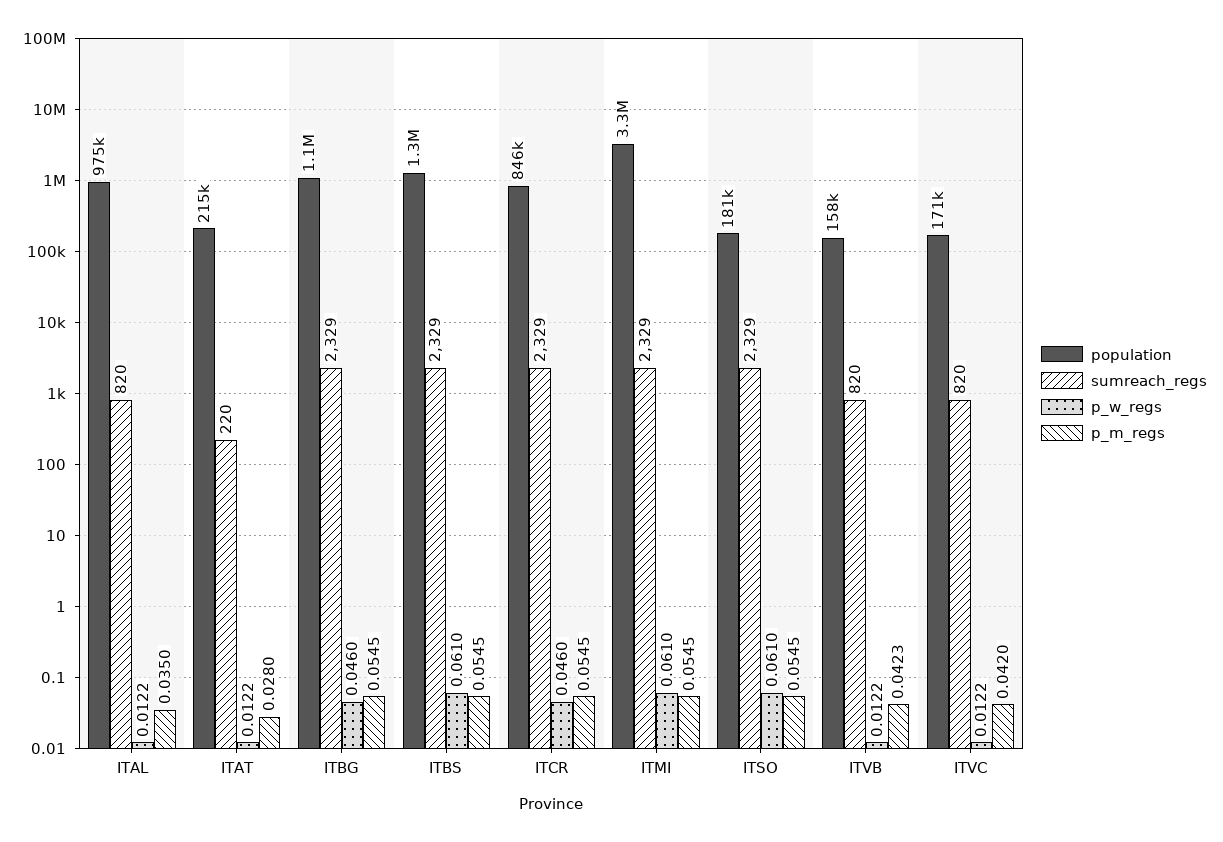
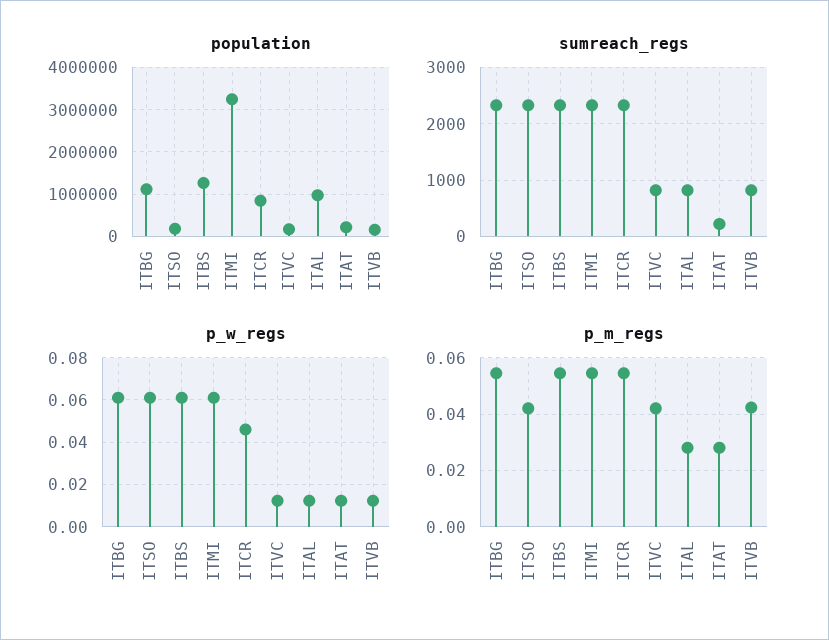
  {
    "population": {
      "ITAL": 975000,
      "ITAT": 215000,
      "ITBG": 1100000,
      "ITBS": 1300000,
      "ITCR": 846000,
      "ITMI": 3300000,
      "ITSO": 181000,
      "ITVB": 158000,
      "ITVC": 171000
    },
    "sumreach_regs": {
      "ITAL": 820,
      "ITAT": 220,
      "ITBG": 2329,
      "ITBS": 2329,
      "ITCR": 2329,
      "ITMI": 2329,
      "ITSO": 2329,
      "ITVB": 820,
      "ITVC": 820
    },
    "p_w_regs": {
      "ITAL": 0.0122,
      "ITAT": 0.0122,
-     "ITBG": 0.046,
+     "ITBG": 0.06,
      "ITBS": 0.061,
      "ITCR": 0.046,
      "ITMI": 0.061,
      "ITSO": 0.061,
      "ITVB": 0.0122,
      "ITVC": 0.0122
    },
    "p_m_regs": {
-     "ITAL": 0.035,
+     "ITAL": 0.0275,
      "ITAT": 0.028,
      "ITBG": 0.0545,
      "ITBS": 0.0545,
      "ITCR": 0.0545,
      "ITMI": 0.0545,
-     "ITSO": 0.0545,
+     "ITSO": 0.0425,
      "ITVB": 0.0423,
      "ITVC": 0.042
    }
  }

